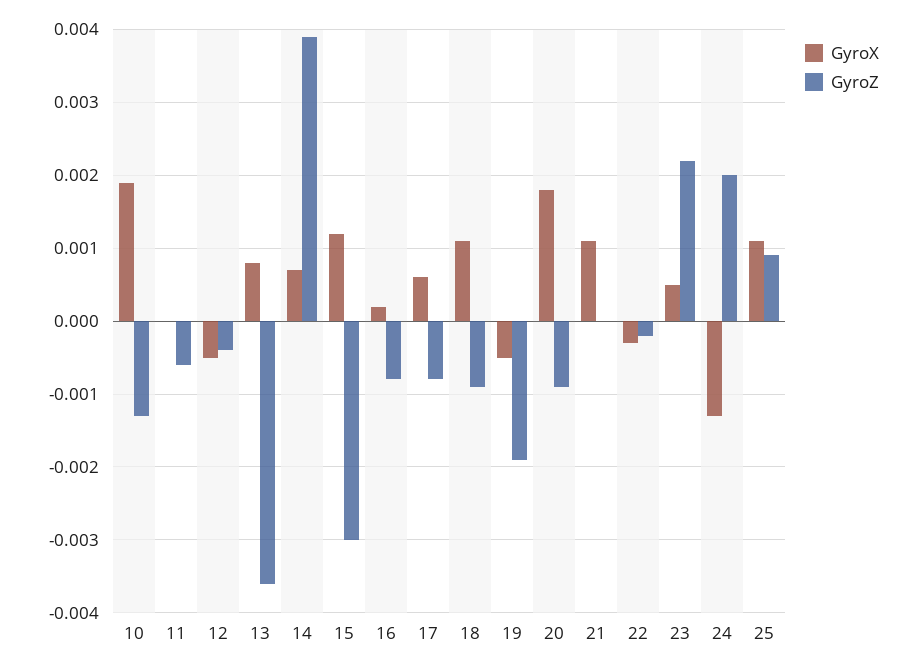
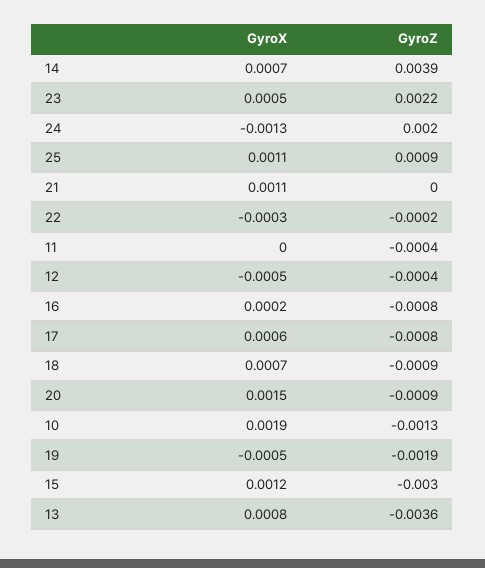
  {
    "GyroX": {
      "10": 0.0019,
      "11": 0,
      "12": -0.0005,
      "13": 0.0008,
      "14": 0.0007,
      "15": 0.0012,
      "16": 0.0002,
      "17": 0.0006,
-     "18": 0.0011,
+     "18": 0.0007,
      "19": -0.0005,
-     "20": 0.0018,
+     "20": 0.0015,
      "21": 0.0011,
      "22": -0.0003,
      "23": 0.0005,
      "24": -0.0013,
      "25": 0.0011
    },
    "GyroZ": {
      "10": -0.0013,
-     "11": -0.0006,
+     "11": -0.0004,
      "12": -0.0004,
      "13": -0.0036,
      "14": 0.0039,
      "15": -0.003,
      "16": -0.0008,
      "17": -0.0008,
      "18": -0.0009,
      "19": -0.0019,
      "20": -0.0009,
      "21": 0,
      "22": -0.0002,
      "23": 0.0022,
      "24": 0.002,
      "25": 0.0009
    }
  }

